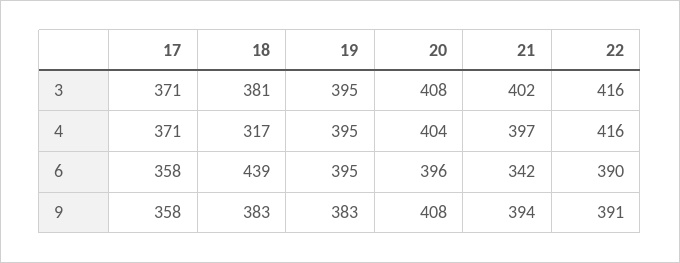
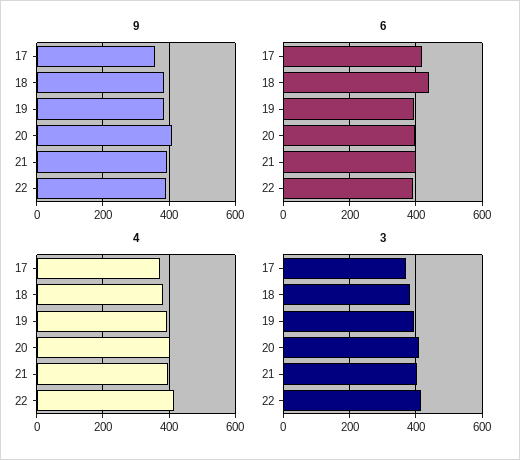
  {
    "3": {
      "17": 371,
      "18": 381,
      "19": 395,
      "20": 408,
      "21": 402,
      "22": 416
    },
    "4": {
      "17": 371,
-     "18": 317,
+     "18": 380,
      "19": 395,
      "20": 404,
      "21": 397,
      "22": 416
    },
    "6": {
-     "17": 358,
+     "17": 420,
      "18": 439,
      "19": 395,
      "20": 396,
-     "21": 342,
+     "21": 400,
      "22": 390
    },
    "9": {
      "17": 358,
      "18": 383,
      "19": 383,
      "20": 408,
      "21": 394,
      "22": 391
    }
  }

